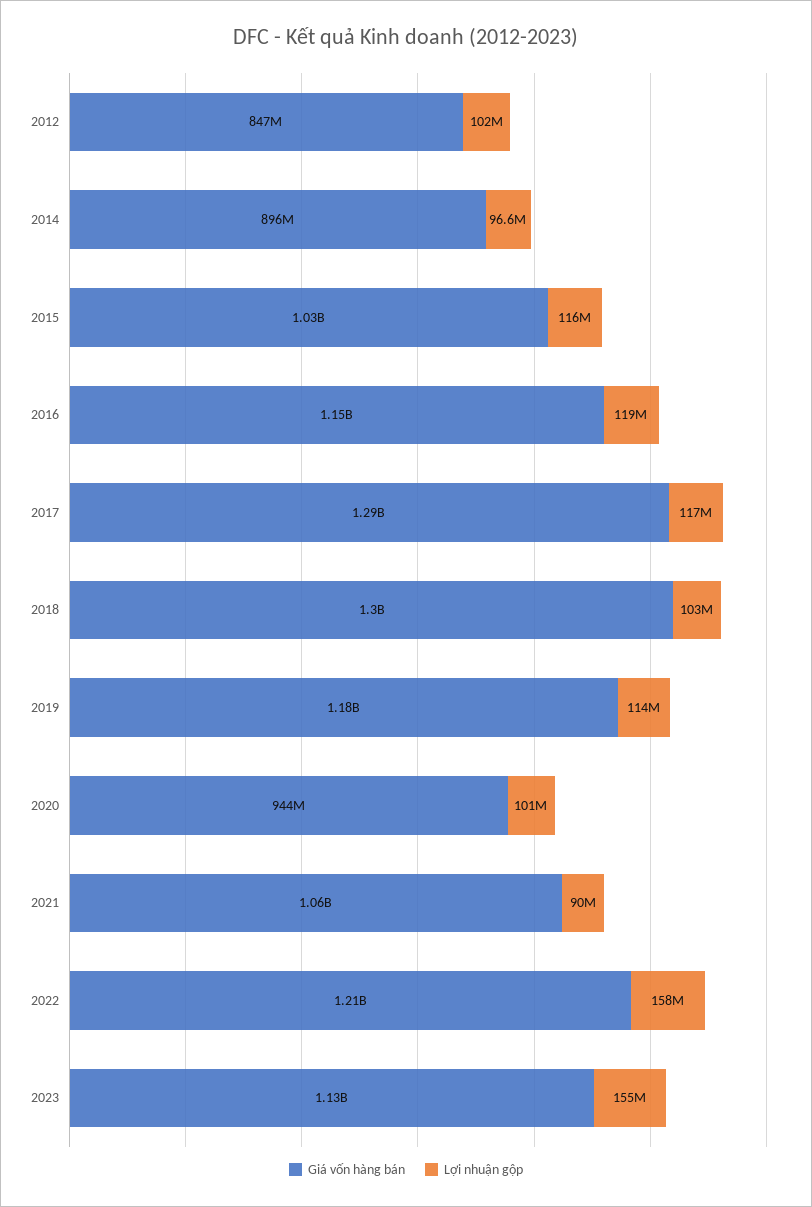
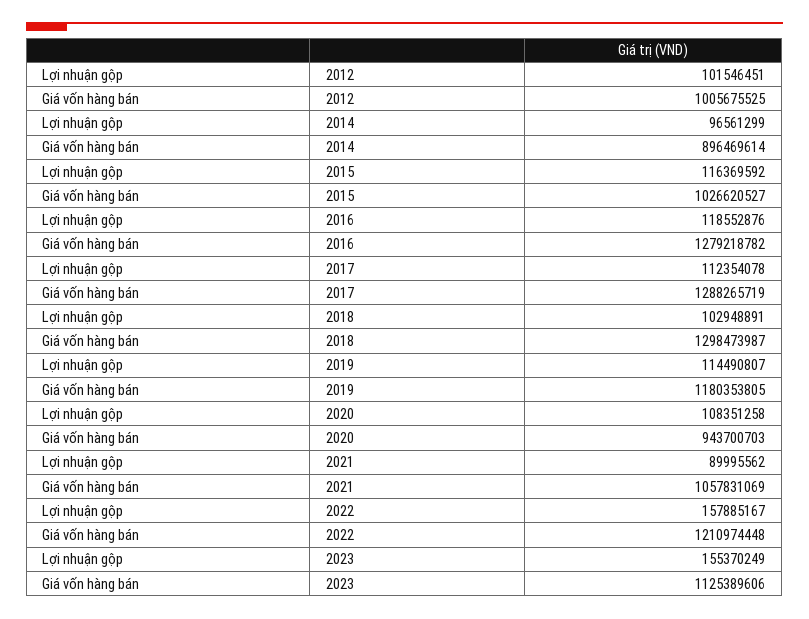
  {
    "Giá vốn hàng bán": {
-     "2012": 847000000,
+     "2012": 1005675525,
      "2014": 896469614,
      "2015": 1026620527,
-     "2016": 1150000000,
+     "2016": 1279218782,
      "2017": 1288265719,
      "2018": 1298473987,
      "2019": 1180353805,
      "2020": 943700703,
      "2021": 1057831069,
      "2022": 1210974448,
      "2023": 1125389606
    },
    "Lợi nhuận gộp": {
      "2012": 101546451,
      "2014": 96561299,
      "2015": 116369592,
      "2016": 118552876,
-     "2017": 117000000,
+     "2017": 112354078,
      "2018": 102948891,
      "2019": 114490807,
-     "2020": 101000000,
+     "2020": 108351258,
      "2021": 89995562,
      "2022": 157885167,
      "2023": 155370249
    }
  }

